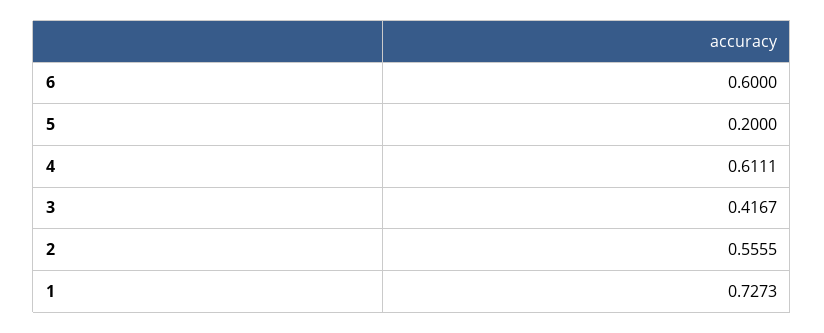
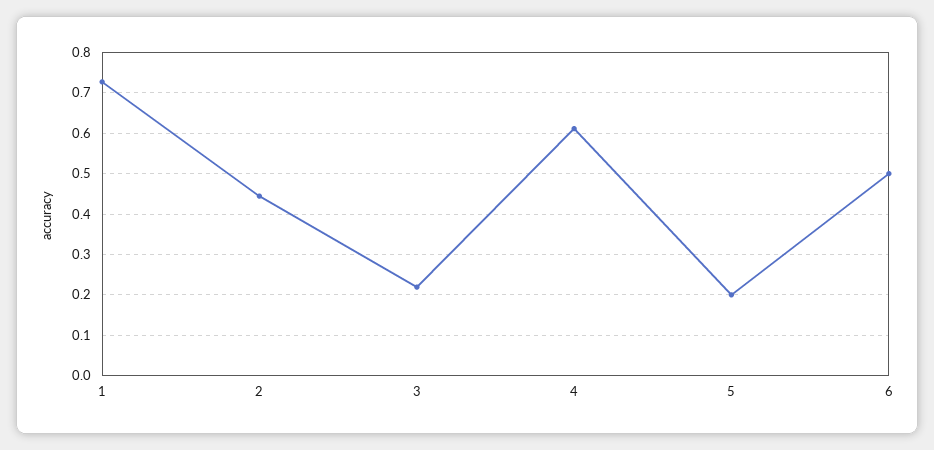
  {
-   "6": 0.6,
+   "6": 0.5,
    "5": 0.2,
    "4": 0.6111,
-   "3": 0.4167,
+   "3": 0.22,
-   "2": 0.5555,
+   "2": 0.44,
    "1": 0.7273
  }

